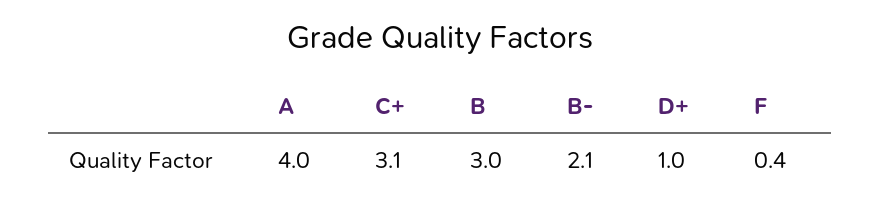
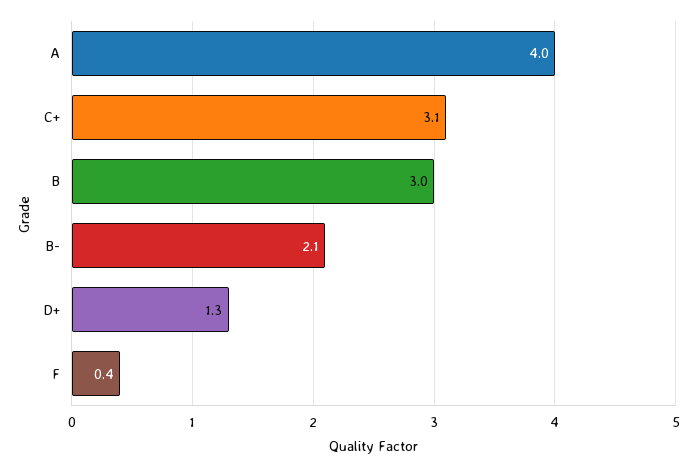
  {
    "A": 4,
    "C+": 3.1,
    "B": 3,
    "B-": 2.1,
-   "D+": 1,
+   "D+": 1.3,
    "F": 0.4
  }

